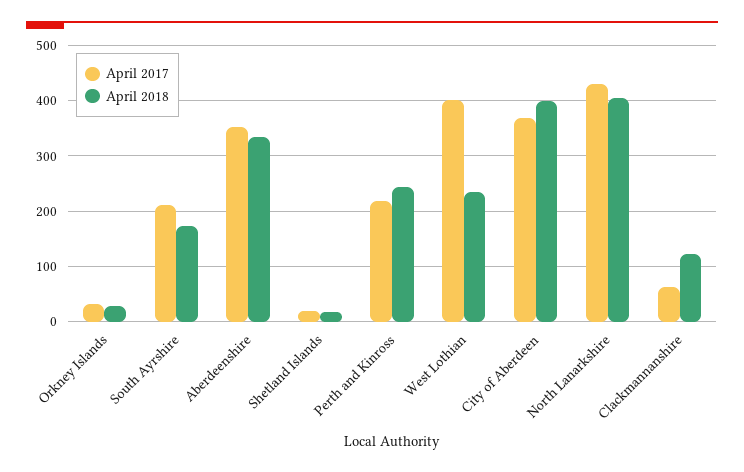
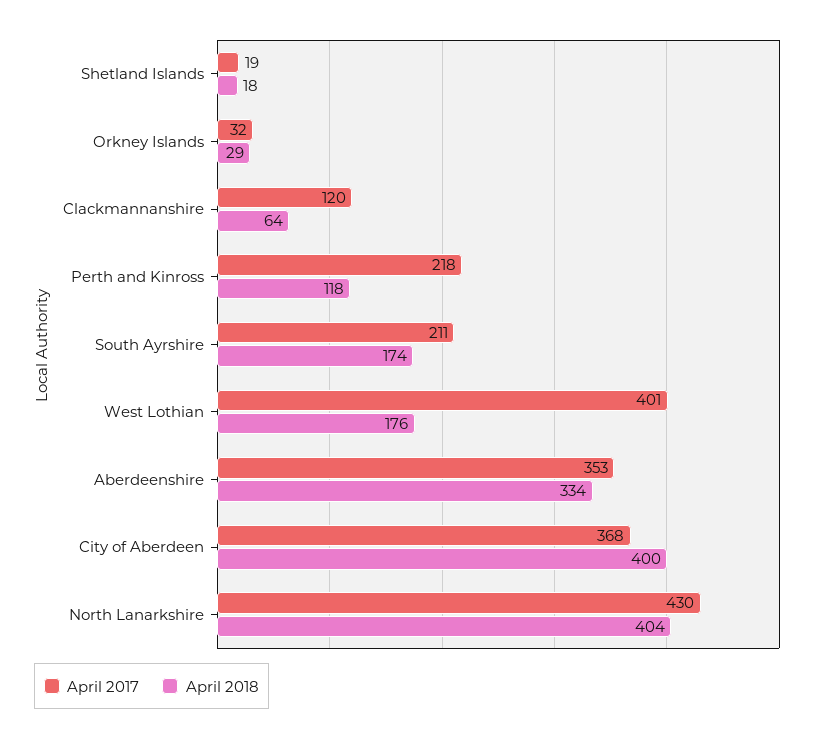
  {
    "April 2017": {
      "Orkney Islands": 32,
      "South Ayrshire": 211,
      "Aberdeenshire": 353,
      "Shetland Islands": 19,
      "Perth and Kinross": 218,
      "West Lothian": 401,
      "City of Aberdeen": 368,
      "North Lanarkshire": 430,
-     "Clackmannanshire": 60
+     "Clackmannanshire": 120
    },
    "April 2018": {
      "Orkney Islands": 29,
      "South Ayrshire": 174,
      "Aberdeenshire": 334,
      "Shetland Islands": 18,
-     "Perth and Kinross": 240,
+     "Perth and Kinross": 118,
-     "West Lothian": 240,
+     "West Lothian": 176,
      "City of Aberdeen": 400,
      "North Lanarkshire": 404,
-     "Clackmannanshire": 120
+     "Clackmannanshire": 64
    }
  }

